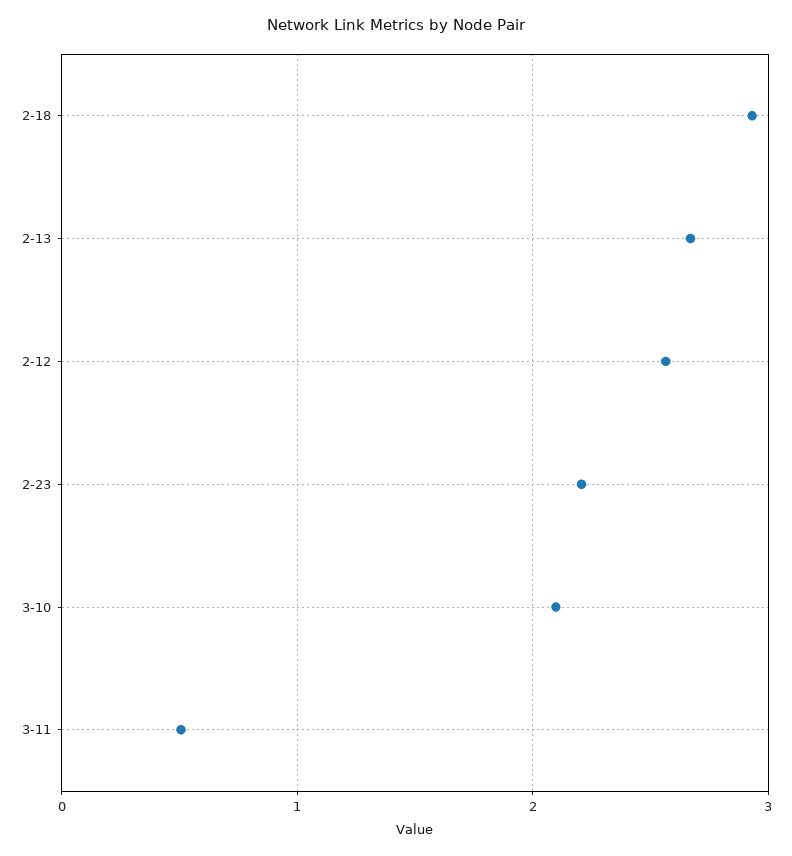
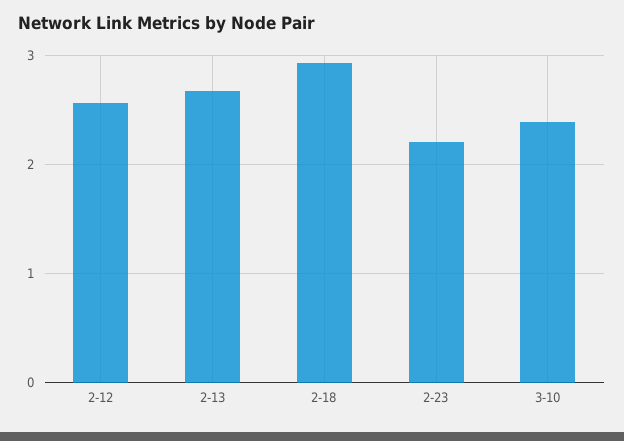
  {
    "2-18": 2.9,
    "2-13": 2.7,
    "2-12": 2.6,
    "2-23": 2.2,
-   "3-10": 2.1,
+   "3-10": 2.4
-   "3-11": 0.5
  }

